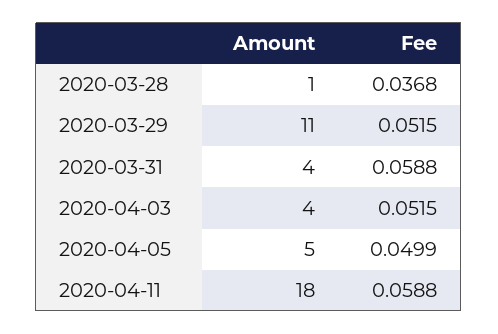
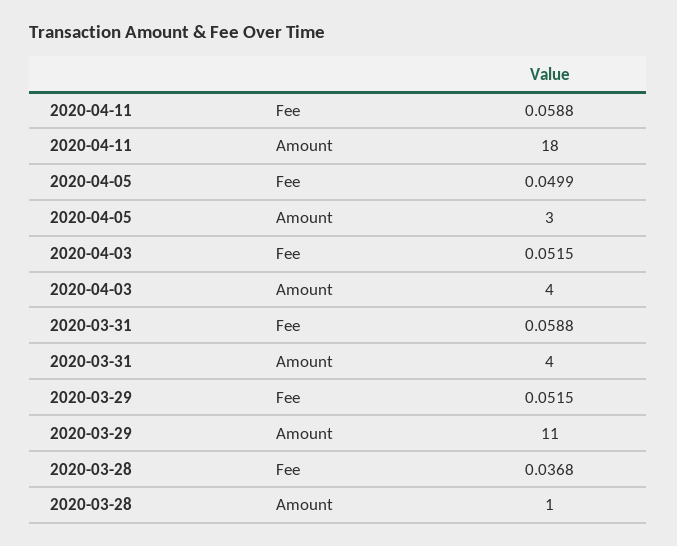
  {
    "Amount": {
      "2020-03-28": 1,
      "2020-03-29": 11,
      "2020-03-31": 4,
      "2020-04-03": 4,
-     "2020-04-05": 5,
+     "2020-04-05": 3,
      "2020-04-11": 18
    },
    "Fee": {
      "2020-03-28": 0.0368,
      "2020-03-29": 0.0515,
      "2020-03-31": 0.0588,
      "2020-04-03": 0.0515,
      "2020-04-05": 0.0499,
      "2020-04-11": 0.0588
    }
  }

